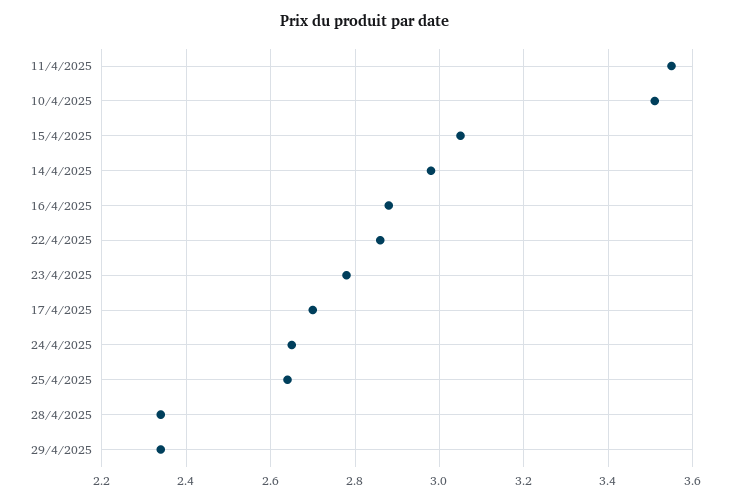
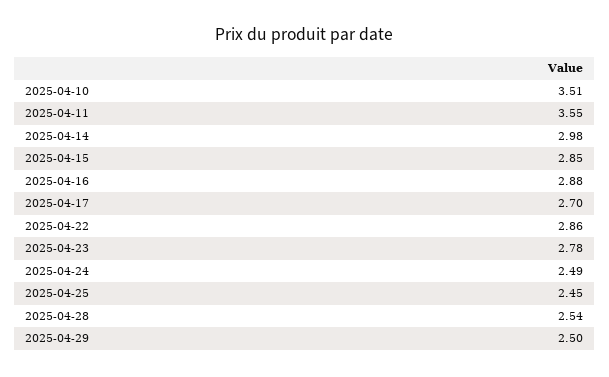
  {
    "11/4/2025": 3.55,
    "10/4/2025": 3.51,
-   "15/4/2025": 3.05,
+   "15/4/2025": 2.85,
    "14/4/2025": 2.98,
    "16/4/2025": 2.88,
    "22/4/2025": 2.86,
    "23/4/2025": 2.78,
    "17/4/2025": 2.7,
-   "24/4/2025": 2.65,
+   "24/4/2025": 2.49,
-   "25/4/2025": 2.65,
+   "25/4/2025": 2.45,
-   "28/4/2025": 2.35,
+   "28/4/2025": 2.54,
-   "29/4/2025": 2.35
+   "29/4/2025": 2.5
  }

